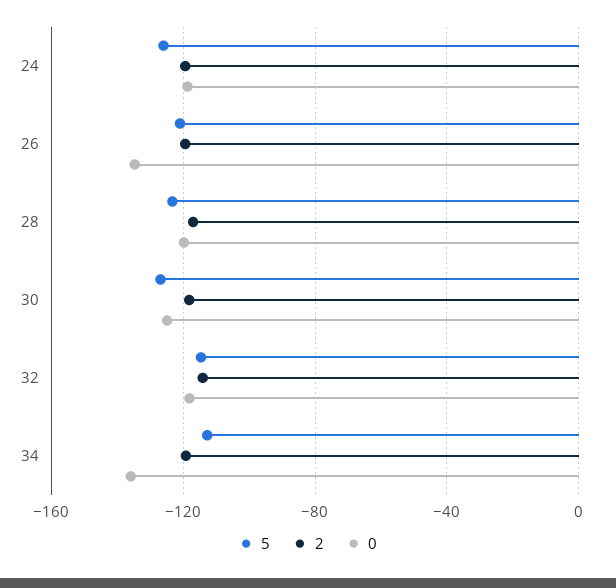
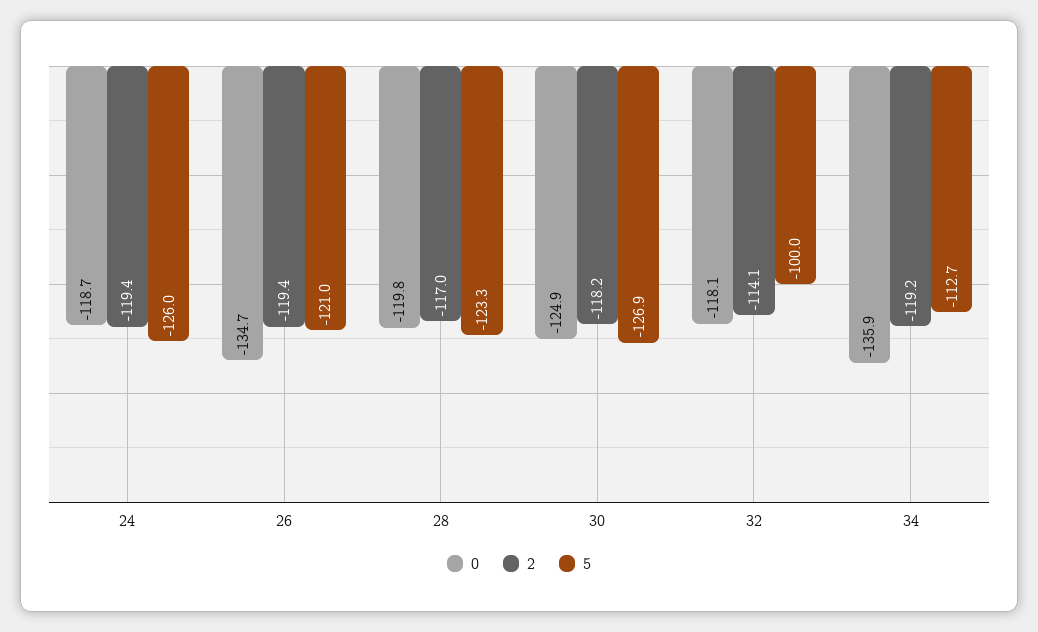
  {
    "5": {
      "24": -126,
      "26": -121,
      "28": -123.3,
      "30": -126.9,
-     "32": -115,
+     "32": -100,
      "34": -112.7
    },
    "2": {
      "24": -119.4,
      "26": -119.4,
      "28": -117,
      "30": -118.2,
      "32": -114.1,
      "34": -119.2
    },
    "0": {
      "24": -118.7,
      "26": -134.7,
      "28": -119.8,
      "30": -124.9,
      "32": -118.1,
      "34": -135.9
    }
  }

